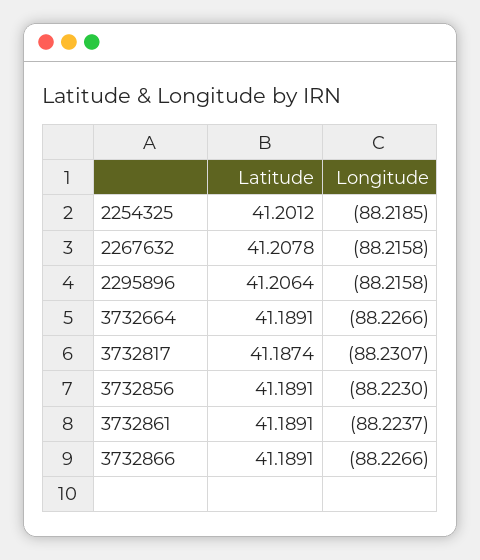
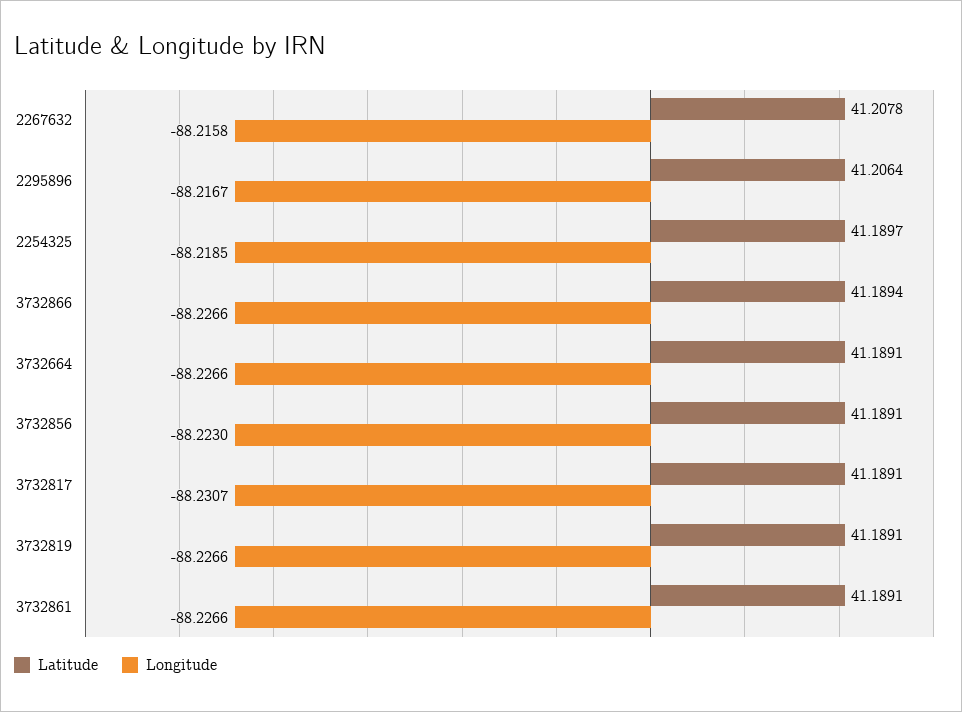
  {
    "Latitude": {
-     "2254325": 41.2012,
+     "2254325": 41.1897,
      "2267632": 41.2078,
      "2295896": 41.2064,
      "3732664": 41.1891,
-     "3732817": 41.1874,
+     "3732817": 41.1891,
      "3732856": 41.1891,
      "3732861": 41.1891,
-     "3732866": 41.1891
+     "3732866": 41.1894,
+     "3732819": 41.1891
    },
    "Longitude": {
      "2254325": -88.2185,
      "2267632": -88.2158,
-     "2295896": -88.2158,
+     "2295896": -88.2167,
      "3732664": -88.2266,
      "3732817": -88.2307,
      "3732856": -88.223,
-     "3732861": -88.2237,
+     "3732861": -88.2266,
-     "3732866": -88.2266
+     "3732866": -88.2266,
+     "3732819": -88.2266
    }
  }

